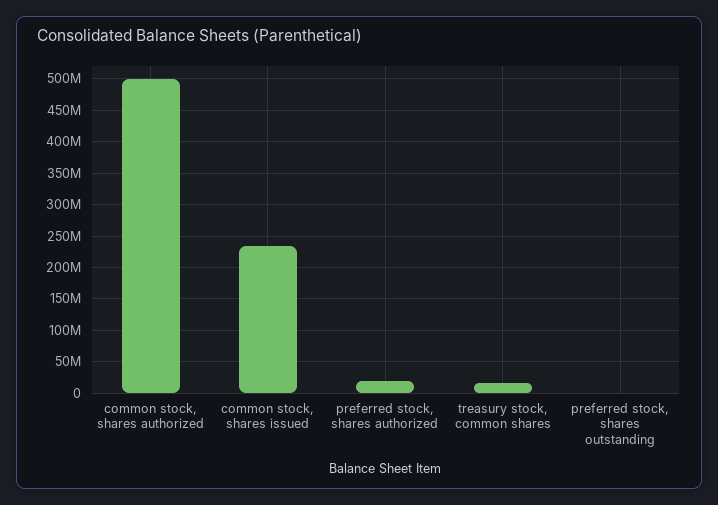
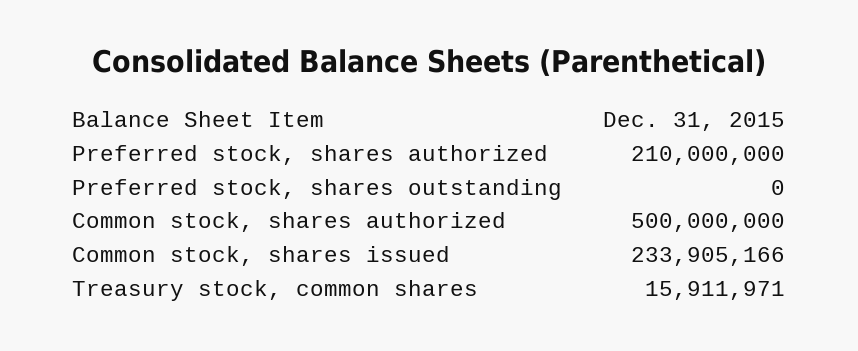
  {
    "common stock, shares authorized": 500000000,
    "common stock, shares issued": 233905166,
-   "preferred stock, shares authorized": 20000000,
+   "preferred stock, shares authorized": 210000000,
    "treasury stock, common shares": 15911971,
    "preferred stock, shares outstanding": 0
  }

